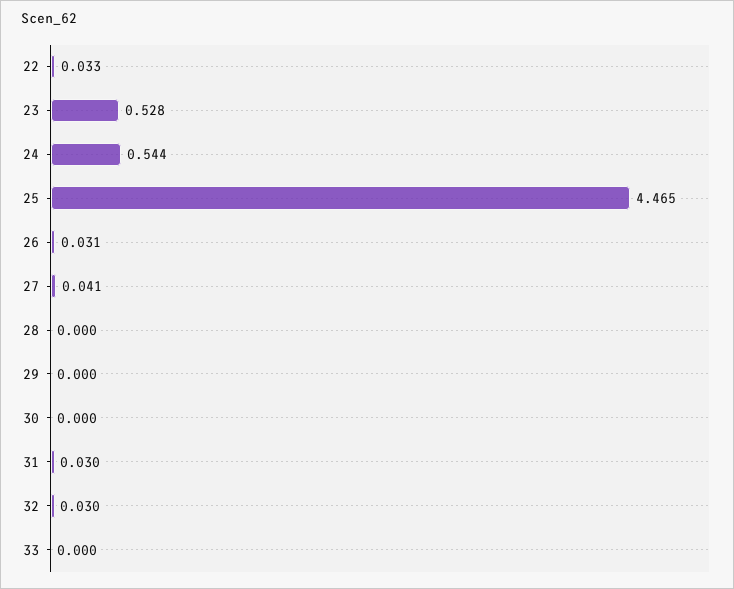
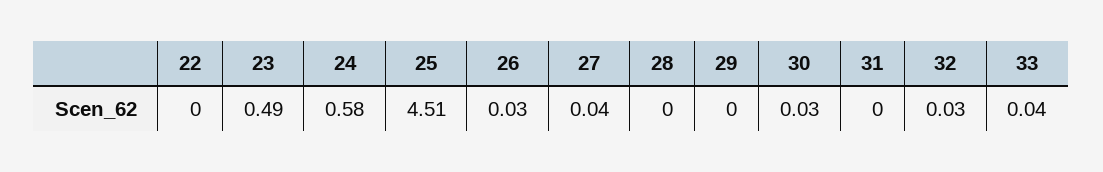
  {
-   "22": 0.033,
+   "22": 0,
-   "23": 0.528,
+   "23": 0.49,
-   "24": 0.544,
+   "24": 0.58,
-   "25": 4.465,
+   "25": 4.51,
    "26": 0.031,
    "27": 0.041,
    "28": 0,
    "29": 0,
-   "30": 0,
+   "30": 0.03,
-   "31": 0.03,
+   "31": 0,
    "32": 0.03,
-   "33": 0
+   "33": 0.04
  }

